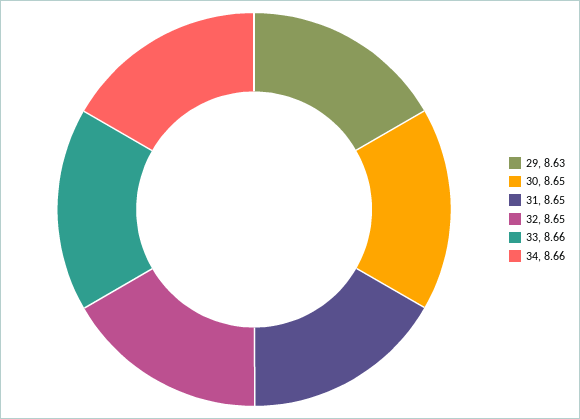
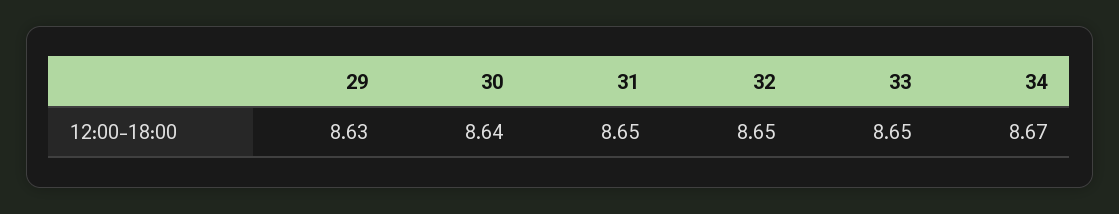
  {
    "29": 8.63,
-   "30": 8.65,
+   "30": 8.64,
    "31": 8.65,
    "32": 8.65,
-   "33": 8.66,
+   "33": 8.65,
-   "34": 8.66
+   "34": 8.67
  }

